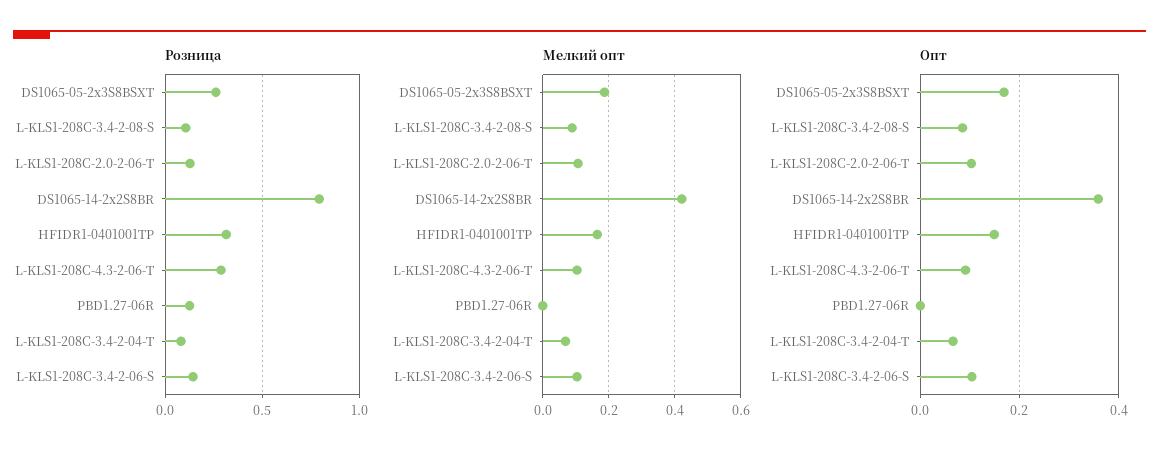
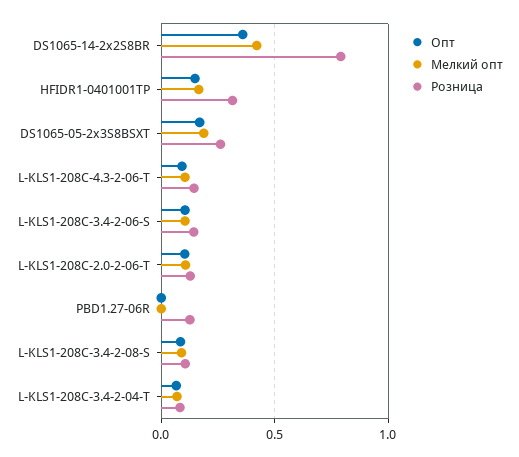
  {
    "Розница": {
      "DS1065-05-2x3S8BSXT": 0.25,
      "L-KLS1-208C-3.4-2-08-S": 0.1,
      "L-KLS1-208C-2.0-2-06-T": 0.15,
      "DS1065-14-2x2S8BR": 0.8,
      "HFIDR1-0401001TP": 0.3,
-     "L-KLS1-208C-4.3-2-06-T": 0.3,
+     "L-KLS1-208C-4.3-2-06-T": 0.15,
      "PBD1.27-06R": 0.15,
      "L-KLS1-208C-3.4-2-04-T": 0.1,
      "L-KLS1-208C-3.4-2-06-S": 0.15
    },
    "Мелкий опт": {
      "DS1065-05-2x3S8BSXT": 0.18,
      "L-KLS1-208C-3.4-2-08-S": 0.08,
      "L-KLS1-208C-2.0-2-06-T": 0.1,
      "DS1065-14-2x2S8BR": 0.42,
      "HFIDR1-0401001TP": 0.16,
      "L-KLS1-208C-4.3-2-06-T": 0.1,
      "PBD1.27-06R": 0,
      "L-KLS1-208C-3.4-2-04-T": 0.06,
      "L-KLS1-208C-3.4-2-06-S": 0.1
    },
    "Опт": {
      "DS1065-05-2x3S8BSXT": 0.16,
      "L-KLS1-208C-3.4-2-08-S": 0.08,
      "L-KLS1-208C-2.0-2-06-T": 0.1,
      "DS1065-14-2x2S8BR": 0.36,
      "HFIDR1-0401001TP": 0.14,
      "L-KLS1-208C-4.3-2-06-T": 0.1,
      "PBD1.27-06R": 0,
      "L-KLS1-208C-3.4-2-04-T": 0.06,
      "L-KLS1-208C-3.4-2-06-S": 0.1
    }
  }

